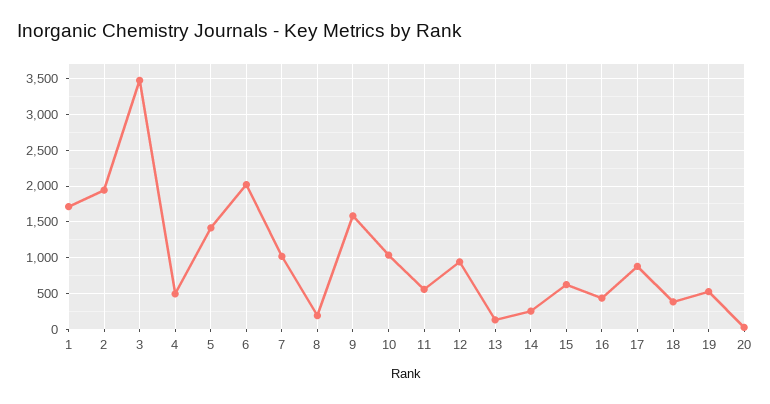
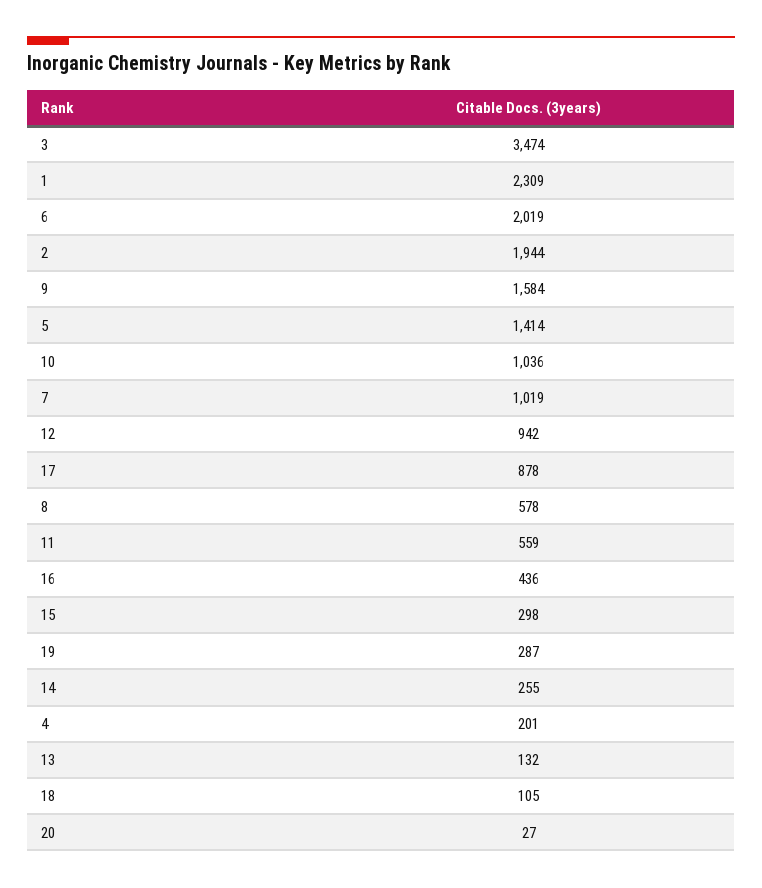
  {
-   "1": 1700,
+   "1": 2309,
    "2": 1944,
    "3": 3474,
-   "4": 500,
+   "4": 201,
    "5": 1414,
    "6": 2019,
    "7": 1019,
-   "8": 200,
+   "8": 578,
    "9": 1584,
    "10": 1036,
    "11": 559,
    "12": 942,
    "13": 132,
    "14": 255,
-   "15": 600,
+   "15": 298,
    "16": 436,
    "17": 878,
-   "18": 400,
+   "18": 105,
-   "19": 500,
+   "19": 287,
    "20": 27
  }

